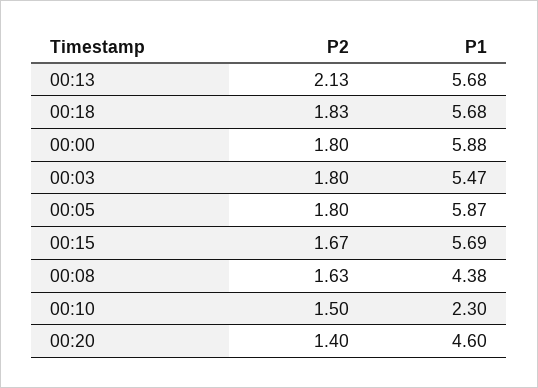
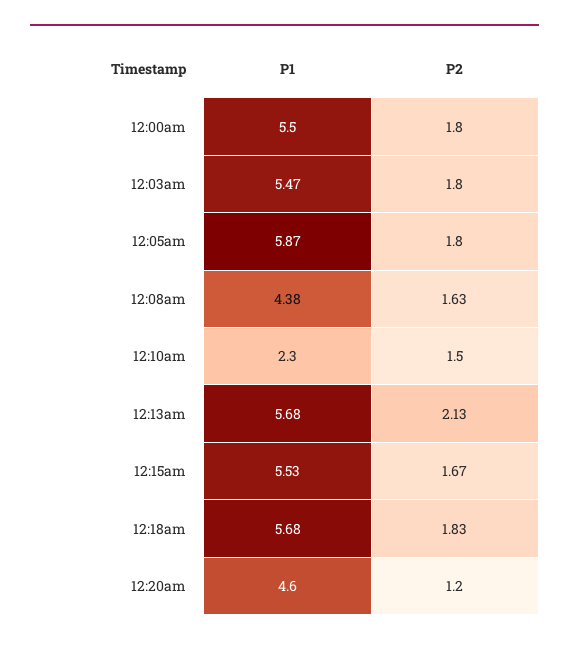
  {
    "P2": {
      "00:13": 2.13,
      "00:18": 1.83,
      "00:00": 1.8,
      "00:03": 1.8,
      "00:05": 1.8,
      "00:15": 1.67,
      "00:08": 1.63,
      "00:10": 1.5,
-     "00:20": 1.4
+     "00:20": 1.2
    },
    "P1": {
      "00:13": 5.68,
      "00:18": 5.68,
-     "00:00": 5.88,
+     "00:00": 5.5,
      "00:03": 5.47,
      "00:05": 5.87,
-     "00:15": 5.69,
+     "00:15": 5.53,
      "00:08": 4.38,
      "00:10": 2.3,
      "00:20": 4.6
    }
  }

